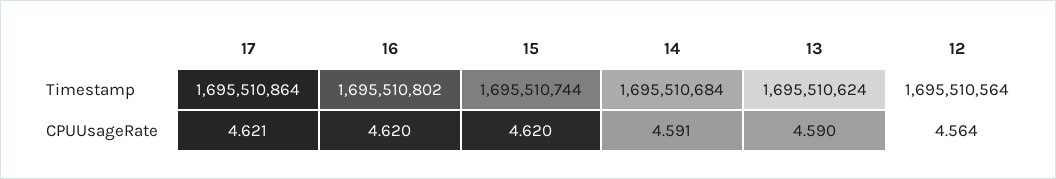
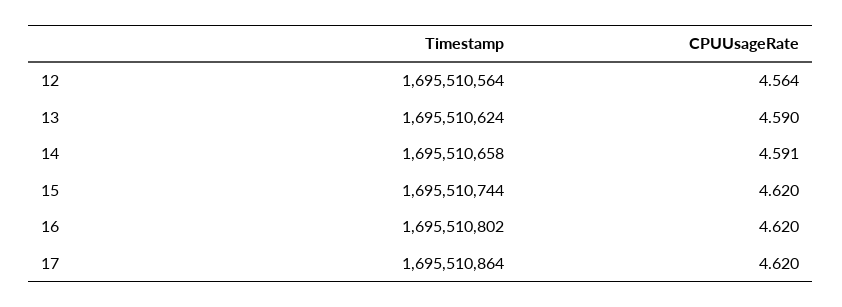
  {
    "17": {
      "Timestamp": 1695510864,
-     "CPUUsageRate": 4.621
+     "CPUUsageRate": 4.62
    },
    "16": {
      "Timestamp": 1695510802,
      "CPUUsageRate": 4.62
    },
    "15": {
      "Timestamp": 1695510744,
      "CPUUsageRate": 4.62
    },
    "14": {
-     "Timestamp": 1695510684,
+     "Timestamp": 1695510658,
      "CPUUsageRate": 4.591
    },
    "13": {
      "Timestamp": 1695510624,
      "CPUUsageRate": 4.59
    },
    "12": {
      "Timestamp": 1695510564,
      "CPUUsageRate": 4.564
    }
  }

